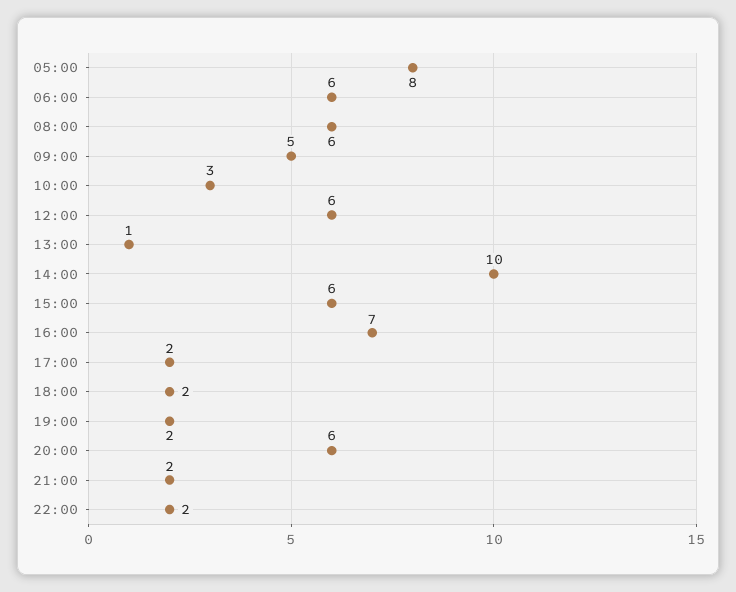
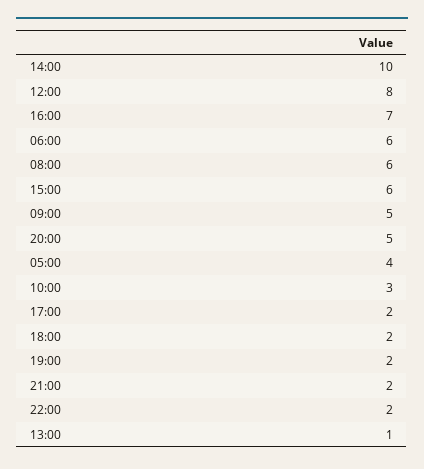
  {
-   "05:00": 8,
+   "05:00": 4,
    "06:00": 6,
    "08:00": 6,
    "09:00": 5,
    "10:00": 3,
-   "12:00": 6,
+   "12:00": 8,
    "13:00": 1,
    "14:00": 10,
    "15:00": 6,
    "16:00": 7,
    "17:00": 2,
    "18:00": 2,
    "19:00": 2,
-   "20:00": 6,
+   "20:00": 5,
    "21:00": 2,
    "22:00": 2
  }

